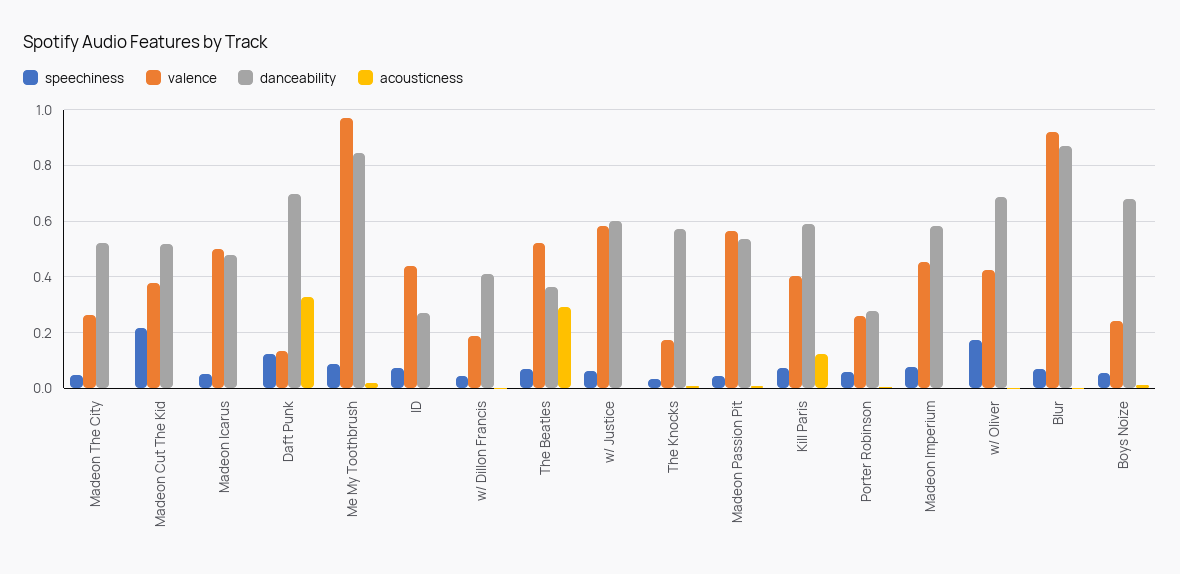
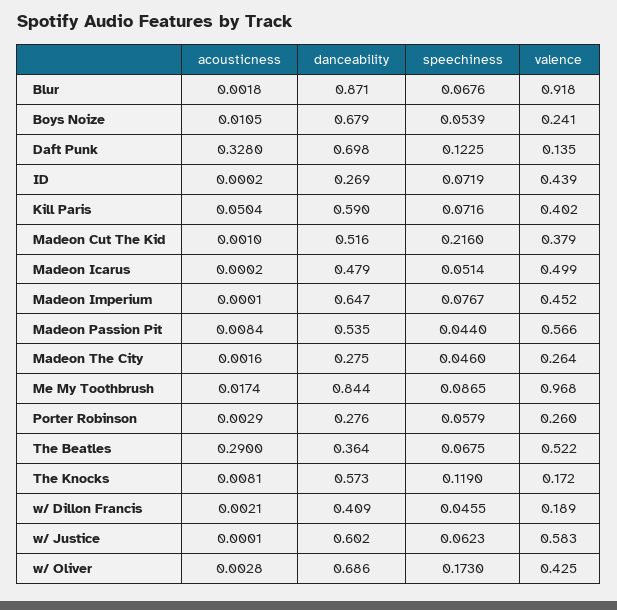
  {
    "speechiness": {
      "Madeon The City": 0.046,
      "Madeon Cut The Kid": 0.216,
      "Madeon Icarus": 0.0514,
      "Daft Punk": 0.1225,
      "Me My Toothbrush": 0.0865,
      "ID": 0.0719,
      "w/ Dillon Francis": 0.0455,
      "The Beatles": 0.0675,
      "w/ Justice": 0.0623,
-     "The Knocks": 0.025,
+     "The Knocks": 0.119,
      "Madeon Passion Pit": 0.044,
      "Kill Paris": 0.0716,
      "Porter Robinson": 0.0579,
      "Madeon Imperium": 0.0767,
      "w/ Oliver": 0.173,
      "Blur": 0.0676,
      "Boys Noize": 0.0539
    },
    "valence": {
      "Madeon The City": 0.264,
      "Madeon Cut The Kid": 0.379,
      "Madeon Icarus": 0.499,
      "Daft Punk": 0.135,
      "Me My Toothbrush": 0.968,
      "ID": 0.439,
      "w/ Dillon Francis": 0.189,
      "The Beatles": 0.522,
      "w/ Justice": 0.583,
      "The Knocks": 0.172,
      "Madeon Passion Pit": 0.566,
      "Kill Paris": 0.402,
      "Porter Robinson": 0.26,
      "Madeon Imperium": 0.452,
      "w/ Oliver": 0.425,
      "Blur": 0.918,
      "Boys Noize": 0.241
    },
    "danceability": {
-     "Madeon The City": 0.525,
+     "Madeon The City": 0.275,
      "Madeon Cut The Kid": 0.516,
      "Madeon Icarus": 0.479,
      "Daft Punk": 0.698,
      "Me My Toothbrush": 0.844,
      "ID": 0.269,
      "w/ Dillon Francis": 0.409,
      "The Beatles": 0.364,
      "w/ Justice": 0.602,
      "The Knocks": 0.573,
      "Madeon Passion Pit": 0.535,
      "Kill Paris": 0.59,
      "Porter Robinson": 0.276,
-     "Madeon Imperium": 0.575,
+     "Madeon Imperium": 0.647,
      "w/ Oliver": 0.686,
      "Blur": 0.871,
      "Boys Noize": 0.679
    },
    "acousticness": {
      "Madeon The City": 0.0016,
      "Madeon Cut The Kid": 0.001,
      "Madeon Icarus": 0.0002,
      "Daft Punk": 0.328,
      "Me My Toothbrush": 0.0174,
      "ID": 0.0002,
      "w/ Dillon Francis": 0.0021,
      "The Beatles": 0.29,
      "w/ Justice": 0.0001,
      "The Knocks": 0.0081,
      "Madeon Passion Pit": 0.0084,
-     "Kill Paris": 0.125,
+     "Kill Paris": 0.0504,
      "Porter Robinson": 0.0029,
      "Madeon Imperium": 0.0001,
      "w/ Oliver": 0.0028,
      "Blur": 0.0018,
      "Boys Noize": 0.0105
    }
  }

